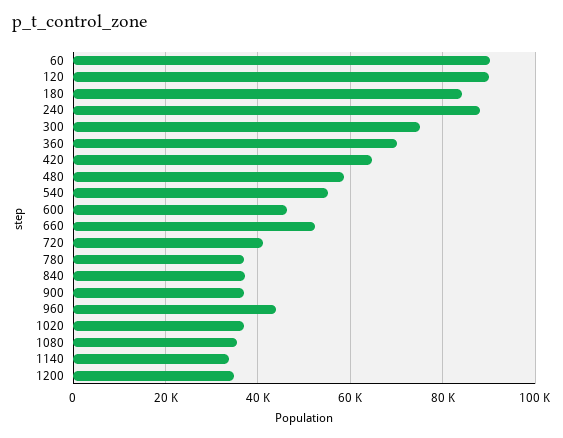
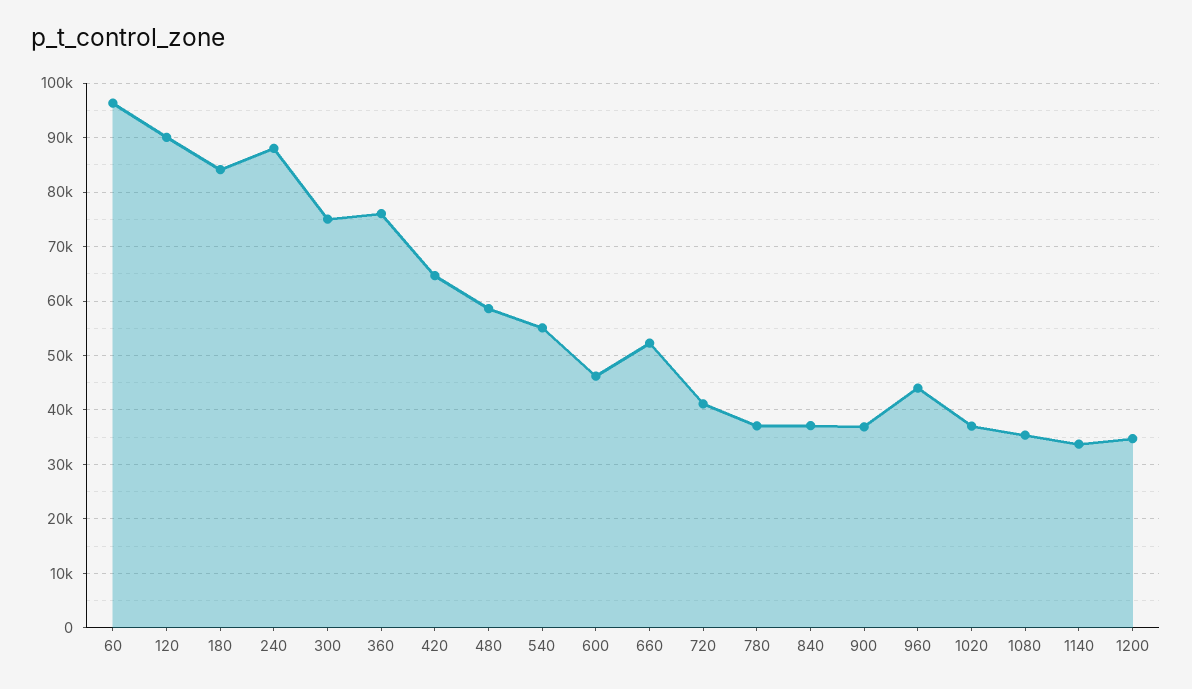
  {
-   "60": 90000,
+   "60": 96000,
    "120": 90000,
    "180": 84000,
    "240": 88000,
    "300": 76000,
-   "360": 70000,
+   "360": 76000,
    "420": 64000,
    "480": 58000,
    "540": 56000,
    "600": 46000,
    "660": 52000,
    "720": 42000,
    "780": 38000,
    "840": 38000,
    "900": 36000,
    "960": 44000,
    "1020": 38000,
    "1080": 36000,
    "1140": 34000,
    "1200": 34000
  }

